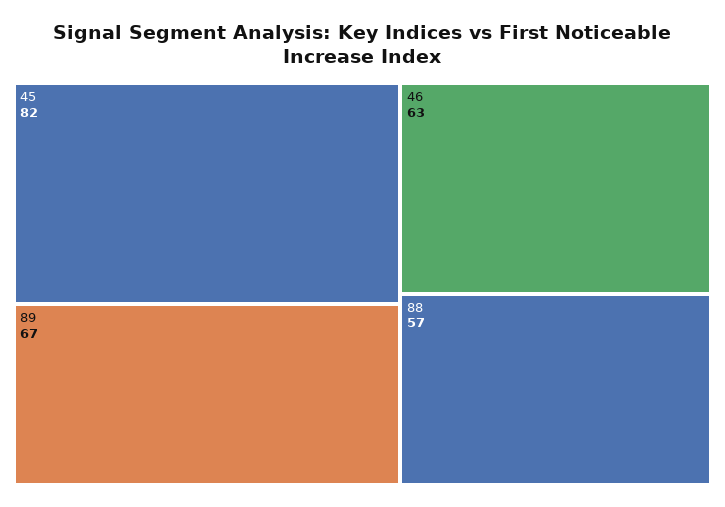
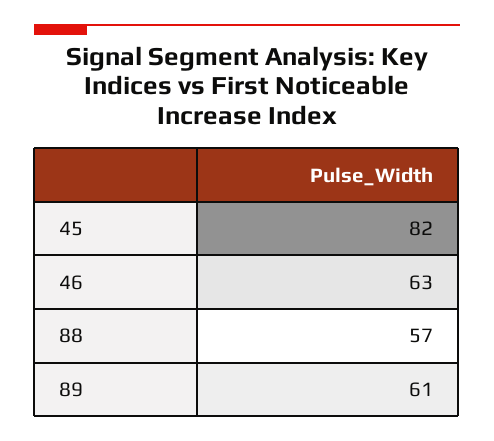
  {
    "45": 82,
-   "89": 67,
+   "89": 61,
    "46": 63,
    "88": 57
  }

